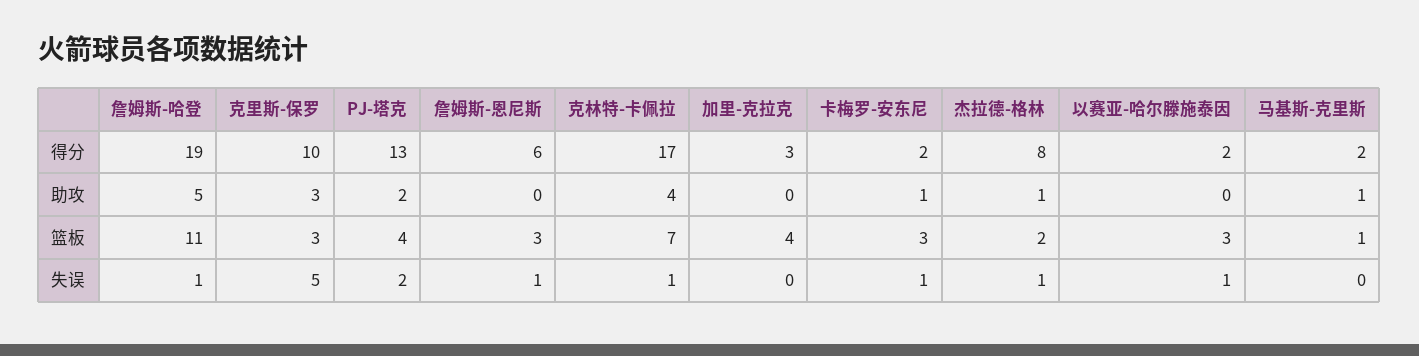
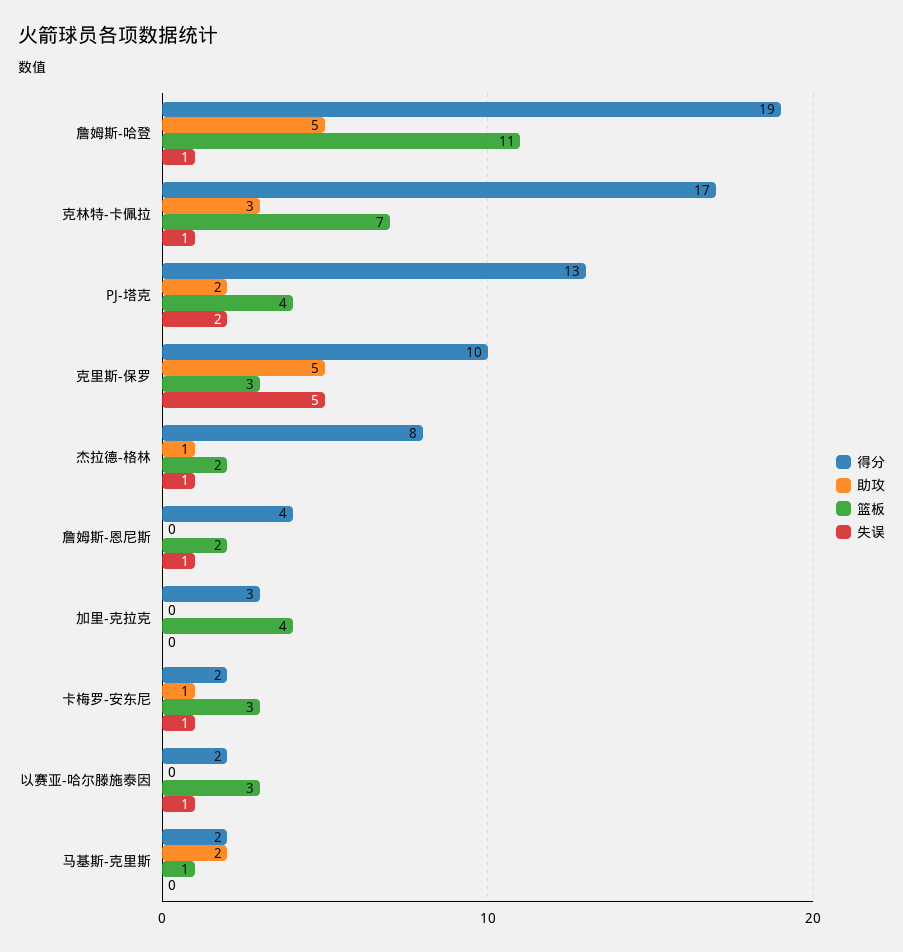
  {
    "得分": {
      "詹姆斯-哈登": 19,
      "克里斯-保罗": 10,
      "PJ-塔克": 13,
-     "詹姆斯-恩尼斯": 6,
+     "詹姆斯-恩尼斯": 4,
      "克林特-卡佩拉": 17,
      "加里-克拉克": 3,
      "卡梅罗-安东尼": 2,
      "杰拉德-格林": 8,
      "以赛亚-哈尔滕施泰因": 2,
      "马基斯-克里斯": 2
    },
    "助攻": {
      "詹姆斯-哈登": 5,
-     "克里斯-保罗": 3,
+     "克里斯-保罗": 5,
      "PJ-塔克": 2,
      "詹姆斯-恩尼斯": 0,
-     "克林特-卡佩拉": 4,
+     "克林特-卡佩拉": 3,
      "加里-克拉克": 0,
      "卡梅罗-安东尼": 1,
      "杰拉德-格林": 1,
      "以赛亚-哈尔滕施泰因": 0,
-     "马基斯-克里斯": 1
+     "马基斯-克里斯": 2
    },
    "篮板": {
      "詹姆斯-哈登": 11,
      "克里斯-保罗": 3,
      "PJ-塔克": 4,
-     "詹姆斯-恩尼斯": 3,
+     "詹姆斯-恩尼斯": 2,
      "克林特-卡佩拉": 7,
      "加里-克拉克": 4,
      "卡梅罗-安东尼": 3,
      "杰拉德-格林": 2,
      "以赛亚-哈尔滕施泰因": 3,
      "马基斯-克里斯": 1
    },
    "失误": {
      "詹姆斯-哈登": 1,
      "克里斯-保罗": 5,
      "PJ-塔克": 2,
      "詹姆斯-恩尼斯": 1,
      "克林特-卡佩拉": 1,
      "加里-克拉克": 0,
      "卡梅罗-安东尼": 1,
      "杰拉德-格林": 1,
      "以赛亚-哈尔滕施泰因": 1,
      "马基斯-克里斯": 0
    }
  }

